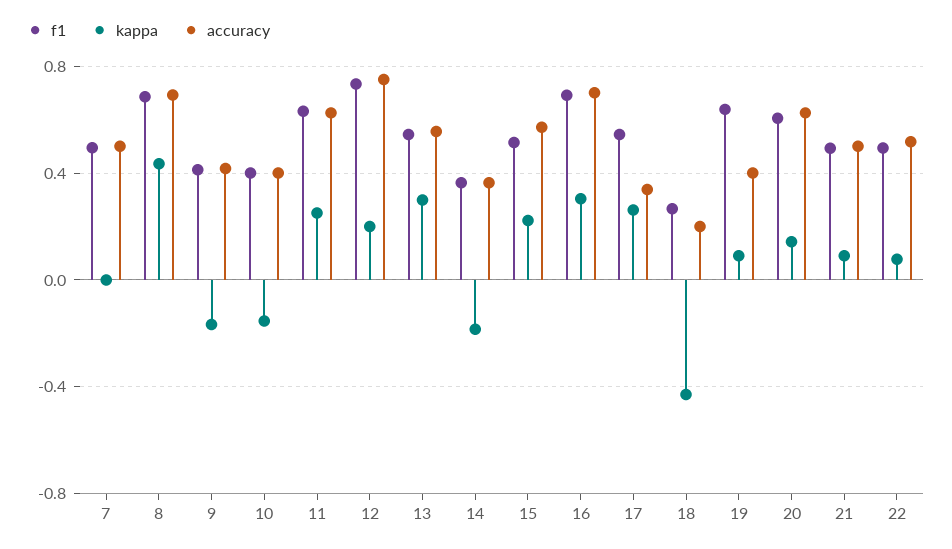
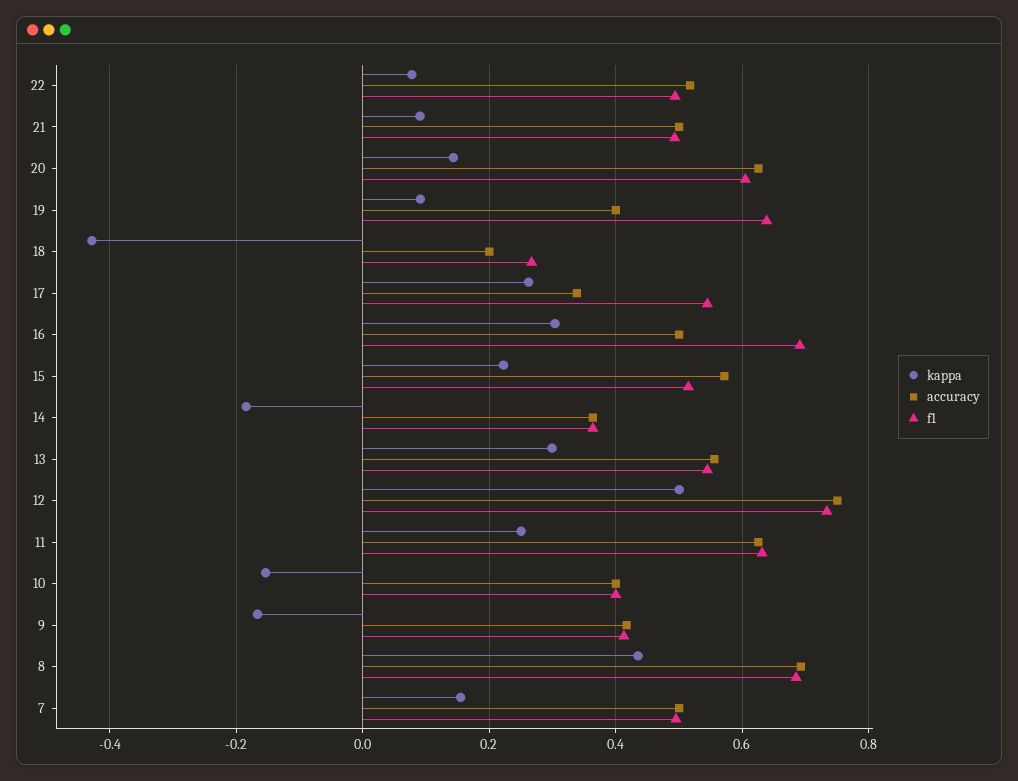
  {
    "f1": {
      "7": 0.5,
      "8": 0.68,
      "9": 0.42,
      "10": 0.4,
      "11": 0.64,
      "12": 0.74,
      "13": 0.54,
      "14": 0.36,
      "15": 0.52,
      "16": 0.7,
      "17": 0.54,
      "18": 0.26,
      "19": 0.64,
      "20": 0.6,
      "21": 0.5,
      "22": 0.5
    },
    "kappa": {
-     "7": 0,
+     "7": 0.16,
      "8": 0.44,
      "9": -0.16,
      "10": -0.16,
      "11": 0.26,
-     "12": 0.2,
+     "12": 0.5,
      "13": 0.3,
      "14": -0.18,
      "15": 0.22,
      "16": 0.3,
      "17": 0.26,
      "18": -0.42,
      "19": 0.1,
      "20": 0.14,
      "21": 0.1,
      "22": 0.08
    },
    "accuracy": {
      "7": 0.5,
      "8": 0.7,
      "9": 0.42,
      "10": 0.4,
      "11": 0.62,
      "12": 0.76,
      "13": 0.56,
      "14": 0.36,
      "15": 0.58,
-     "16": 0.7,
+     "16": 0.5,
      "17": 0.34,
      "18": 0.2,
      "19": 0.4,
      "20": 0.62,
      "21": 0.5,
      "22": 0.52
    }
  }

